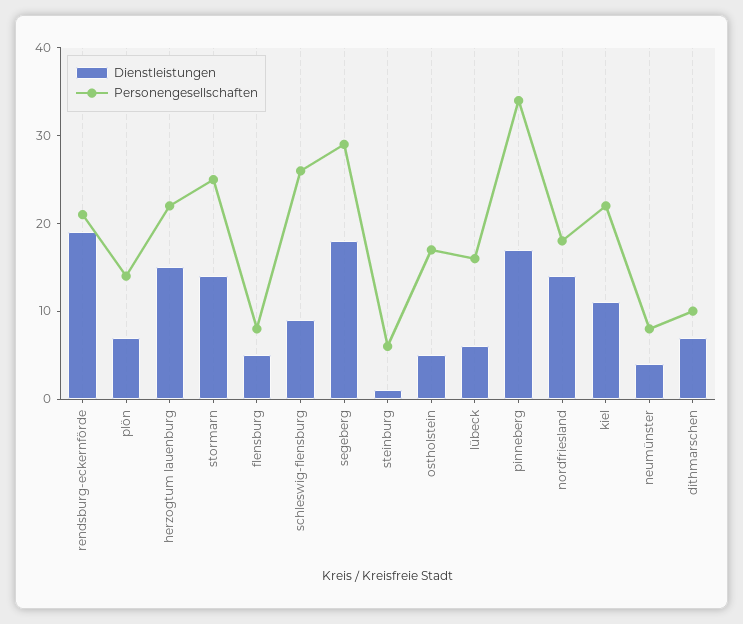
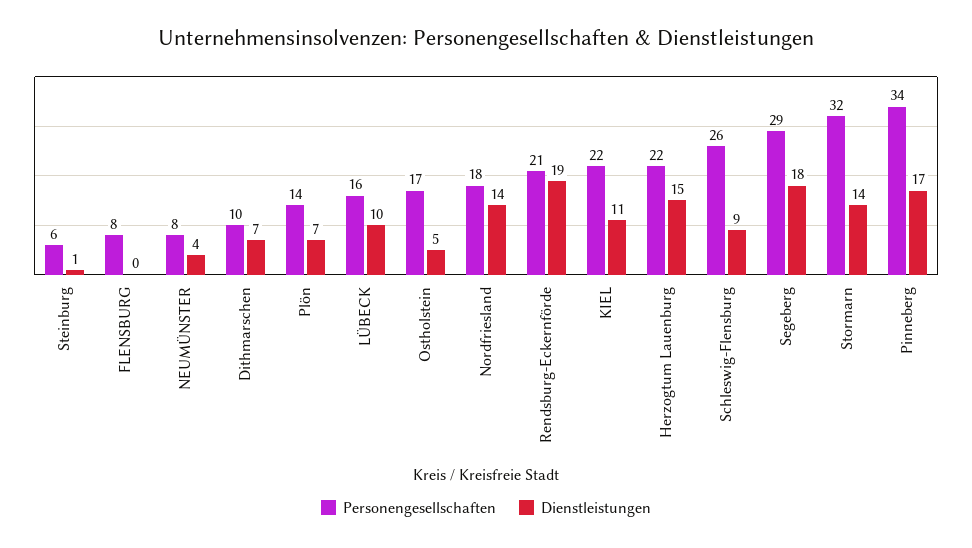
  {
    "Dienstleistungen": {
      "rendsburg-eckernförde": 19,
      "plön": 7,
      "herzogtum lauenburg": 15,
      "stormarn": 14,
-     "flensburg": 5,
+     "flensburg": 0,
      "schleswig-flensburg": 9,
      "segeberg": 18,
      "steinburg": 1,
      "ostholstein": 5,
-     "lübeck": 6,
+     "lübeck": 10,
      "pinneberg": 17,
      "nordfriesland": 14,
      "kiel": 11,
      "neumünster": 4,
      "dithmarschen": 7
    },
    "Personengesellschaften": {
      "rendsburg-eckernförde": 21,
      "plön": 14,
      "herzogtum lauenburg": 22,
-     "stormarn": 25,
+     "stormarn": 32,
      "flensburg": 8,
      "schleswig-flensburg": 26,
      "segeberg": 29,
      "steinburg": 6,
      "ostholstein": 17,
      "lübeck": 16,
      "pinneberg": 34,
      "nordfriesland": 18,
      "kiel": 22,
      "neumünster": 8,
      "dithmarschen": 10
    }
  }

